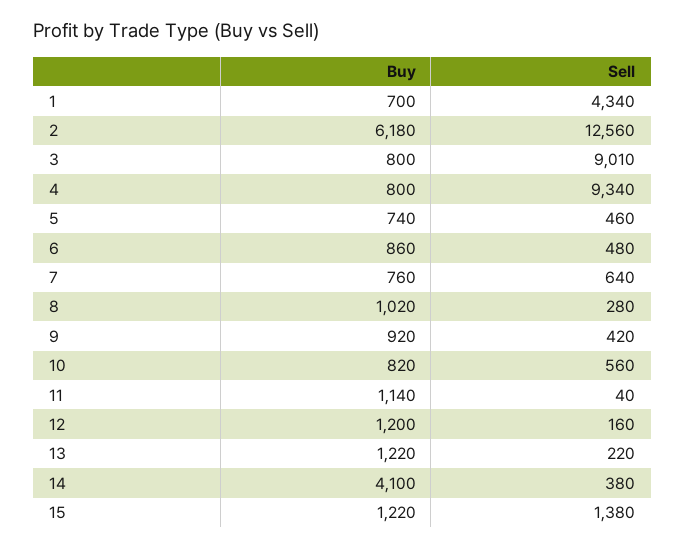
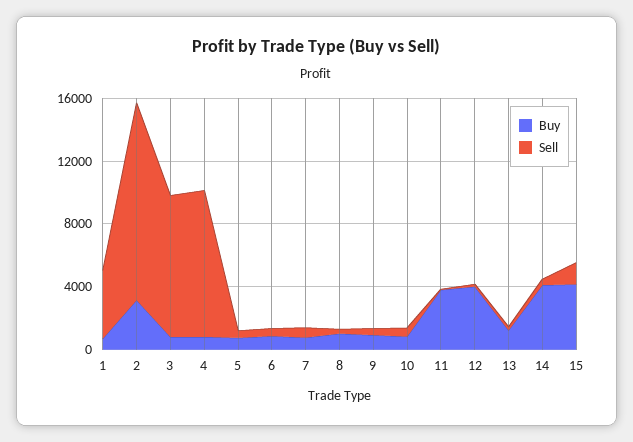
  {
    "Buy": {
      "1": 700,
-     "2": 6180,
+     "2": 3000,
      "3": 800,
      "4": 800,
      "5": 740,
      "6": 860,
      "7": 760,
      "8": 1020,
      "9": 920,
      "10": 820,
-     "11": 1140,
+     "11": 4000,
-     "12": 1200,
+     "12": 4000,
      "13": 1220,
      "14": 4100,
-     "15": 1220
+     "15": 4000
    },
    "Sell": {
      "1": 4340,
      "2": 12560,
      "3": 9010,
      "4": 9340,
      "5": 460,
      "6": 480,
      "7": 640,
      "8": 280,
      "9": 420,
      "10": 560,
      "11": 40,
      "12": 160,
      "13": 220,
      "14": 380,
      "15": 1380
    }
  }

